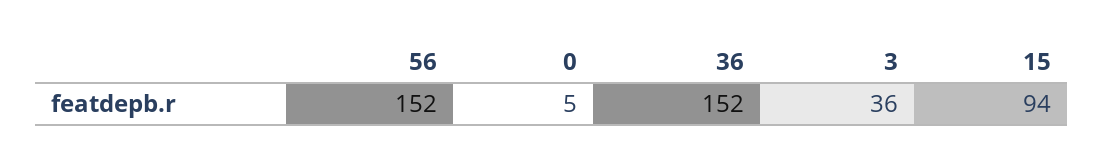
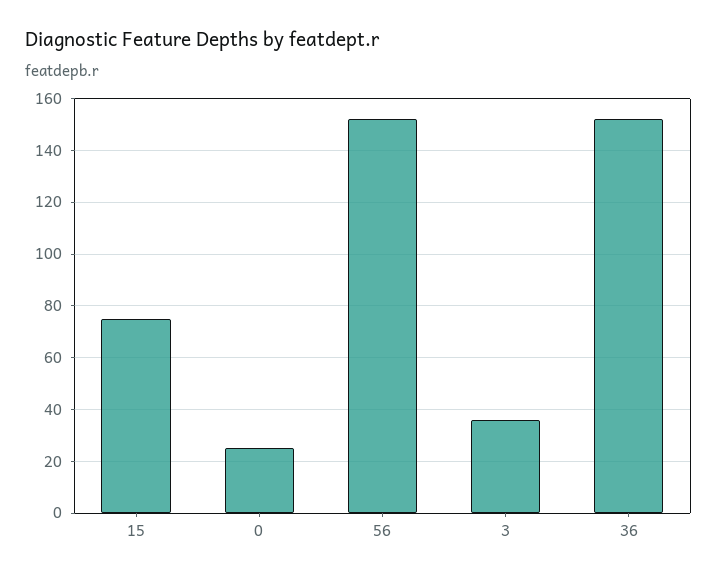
  {
    "56": 152,
-   "0": 5,
+   "0": 25,
    "36": 152,
    "3": 36,
-   "15": 94
+   "15": 75
  }

